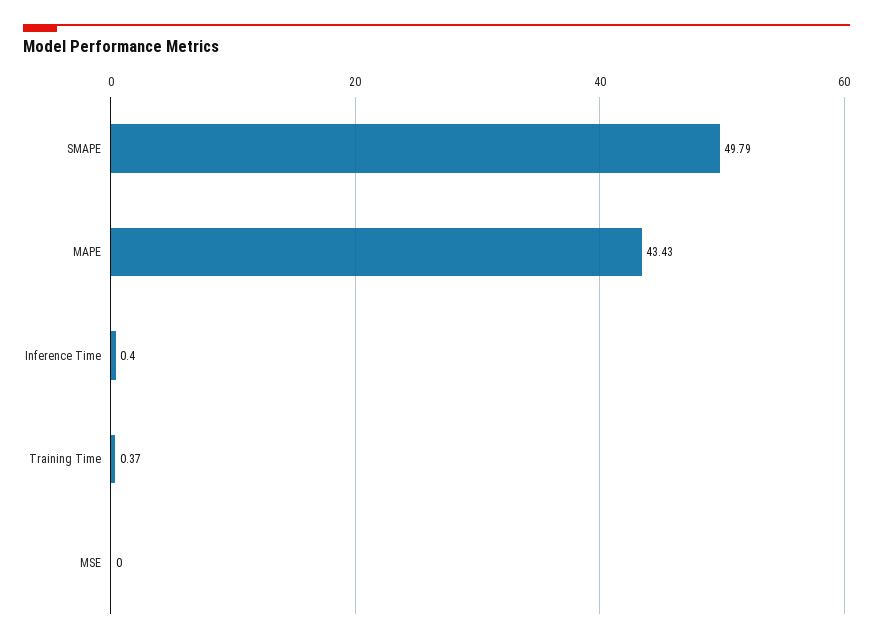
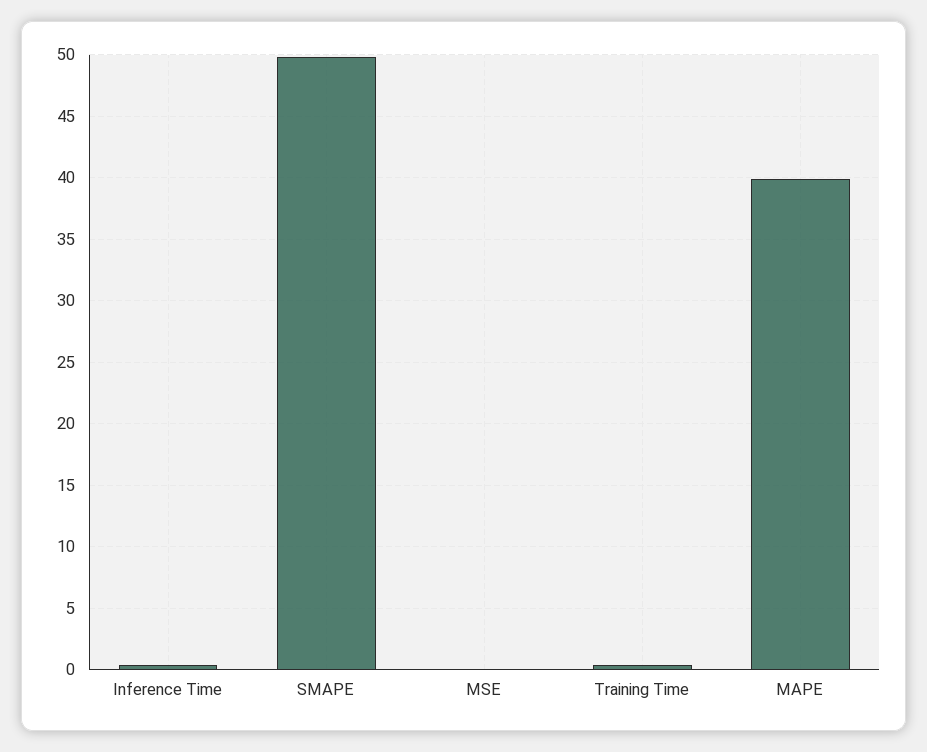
  {
    "SMAPE": 49.79,
-   "MAPE": 43.43,
+   "MAPE": 40,
    "Inference Time": 0.4,
    "Training Time": 0.37,
    "MSE": 0
  }

